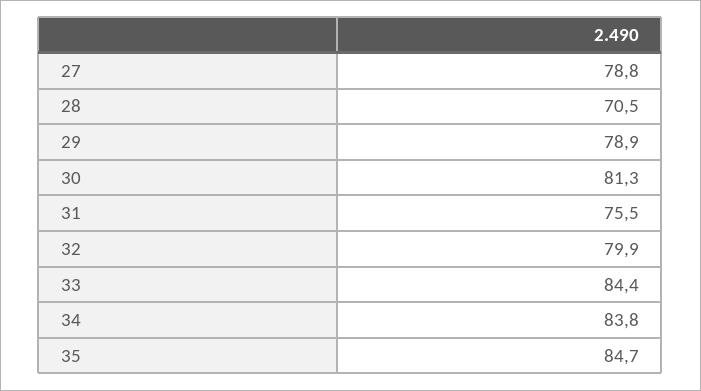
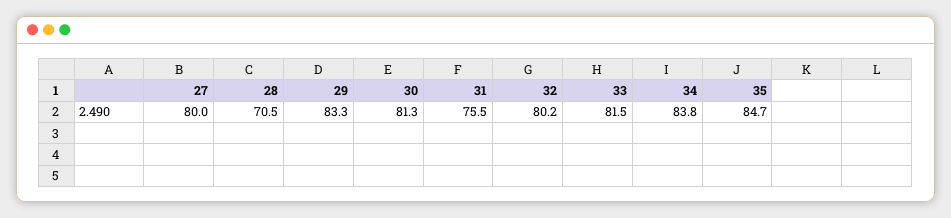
  {
-   "27": 78.8,
+   "27": 80,
    "28": 70.5,
-   "29": 78.9,
+   "29": 83.3,
    "30": 81.3,
    "31": 75.5,
-   "32": 79.9,
+   "32": 80.2,
-   "33": 84.4,
+   "33": 81.5,
    "34": 83.8,
    "35": 84.7
  }

